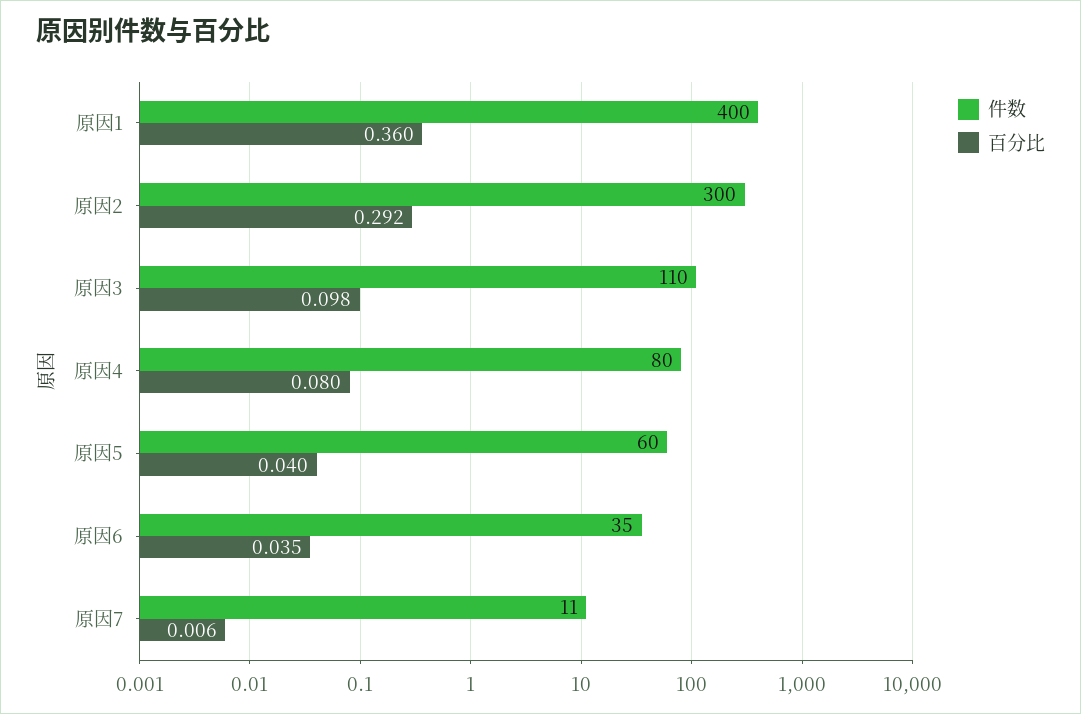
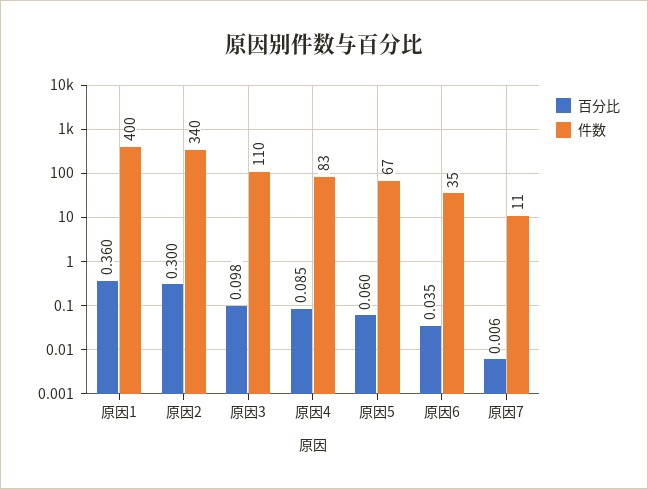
  {
    "件数": {
      "原因1": 400,
-     "原因2": 300,
+     "原因2": 340,
      "原因3": 110,
-     "原因4": 80,
+     "原因4": 83,
-     "原因5": 60,
+     "原因5": 67,
      "原因6": 35,
      "原因7": 11
    },
    "百分比": {
      "原因1": 0.36,
-     "原因2": 0.292,
+     "原因2": 0.3,
      "原因3": 0.098,
-     "原因4": 0.08,
+     "原因4": 0.085,
-     "原因5": 0.04,
+     "原因5": 0.06,
      "原因6": 0.035,
      "原因7": 0.006
    }
  }

